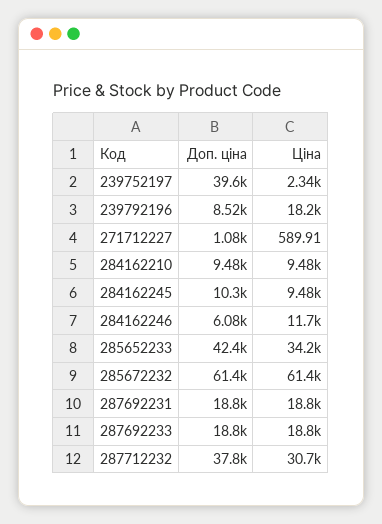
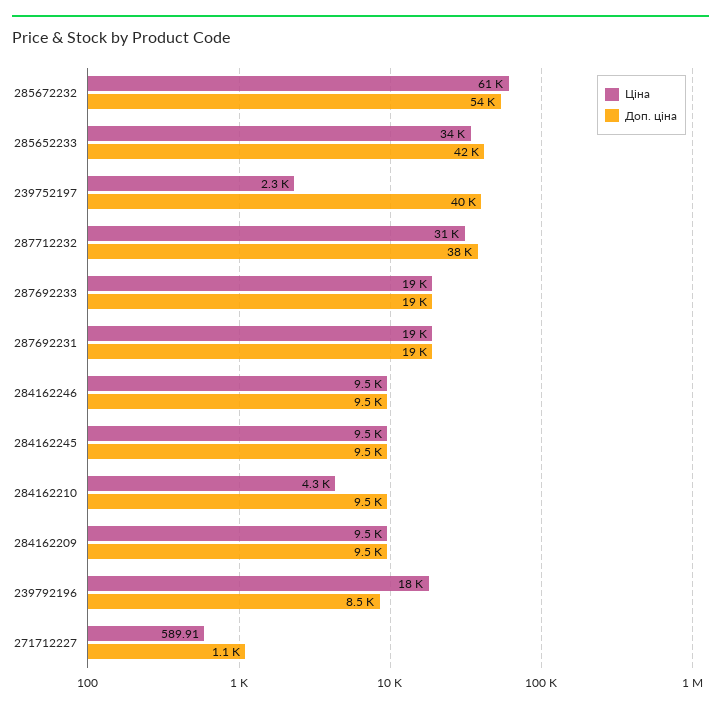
  {
    "Доп. ціна": {
      "239752197": 39600,
      "239792196": 8520,
      "271712227": 1080,
      "284162210": 9480,
-     "284162245": 10300,
+     "284162245": 9500,
-     "284162246": 6080,
+     "284162246": 9500,
      "285652233": 42400,
-     "285672232": 61400,
+     "285672232": 54000,
      "287692231": 18800,
      "287692233": 18800,
-     "287712232": 37800
+     "287712232": 37800,
+     "284162209": 9500
    },
    "Ціна": {
      "239752197": 2340,
      "239792196": 18200,
      "271712227": 589.91,
-     "284162210": 9480,
+     "284162210": 4300,
      "284162245": 9480,
-     "284162246": 11700,
+     "284162246": 9500,
      "285652233": 34200,
      "285672232": 61400,
      "287692231": 18800,
      "287692233": 18800,
-     "287712232": 30700
+     "287712232": 30700,
+     "284162209": 9500
    }
  }

